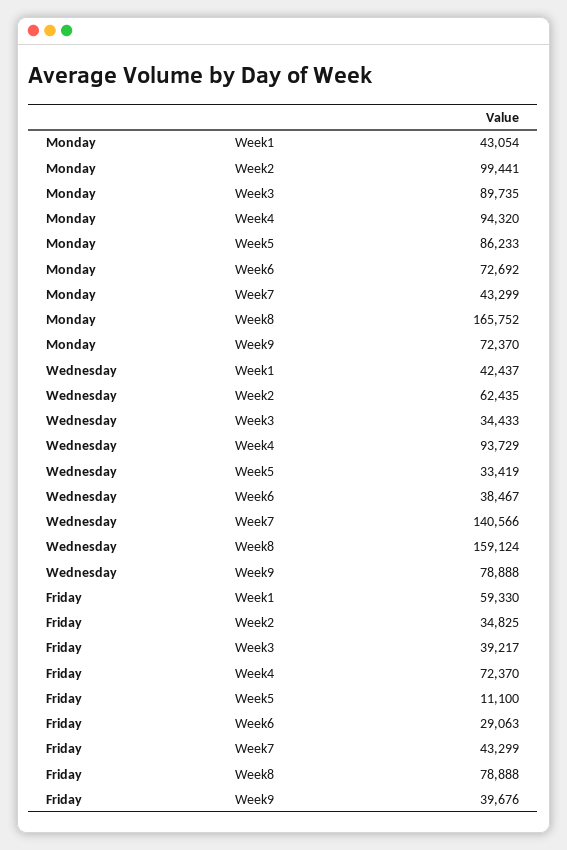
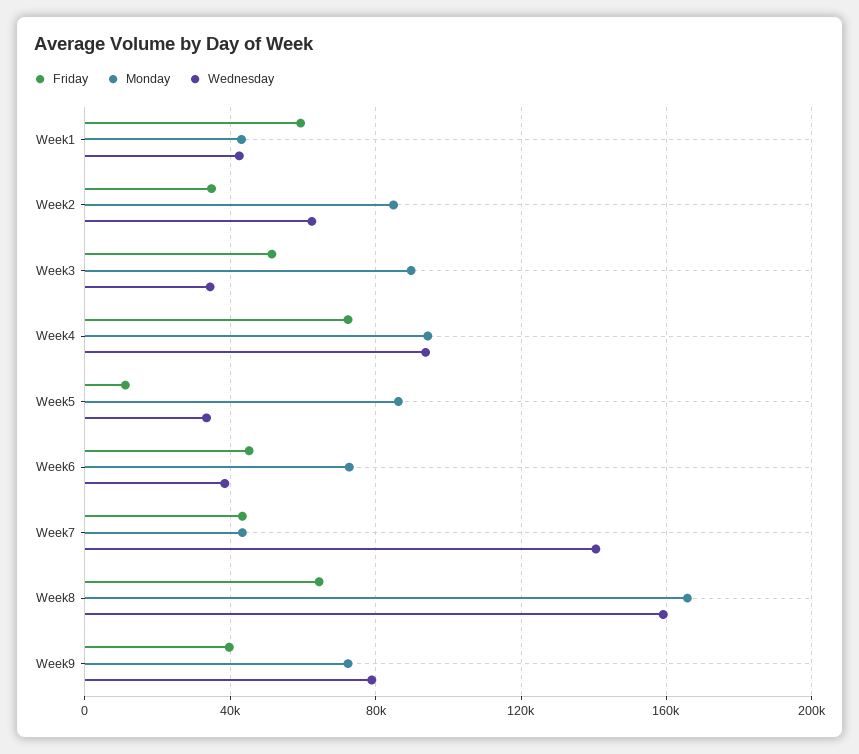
  {
    "Monday": {
      "Week1": 43054,
-     "Week2": 99441,
+     "Week2": 85000,
      "Week3": 89735,
      "Week4": 94320,
      "Week5": 86233,
      "Week6": 72692,
      "Week7": 43299,
      "Week8": 165752,
      "Week9": 72370
    },
    "Wednesday": {
      "Week1": 42437,
      "Week2": 62435,
      "Week3": 34433,
      "Week4": 93729,
      "Week5": 33419,
      "Week6": 38467,
      "Week7": 140566,
      "Week8": 159124,
      "Week9": 78888
    },
    "Friday": {
      "Week1": 59330,
      "Week2": 34825,
-     "Week3": 39217,
+     "Week3": 50000,
      "Week4": 72370,
      "Week5": 11100,
-     "Week6": 29063,
+     "Week6": 45000,
      "Week7": 43299,
-     "Week8": 78888,
+     "Week8": 65000,
      "Week9": 39676
    }
  }

